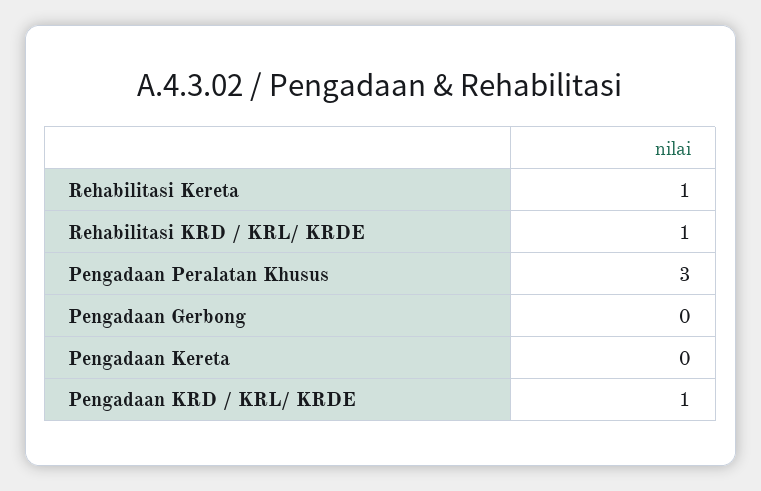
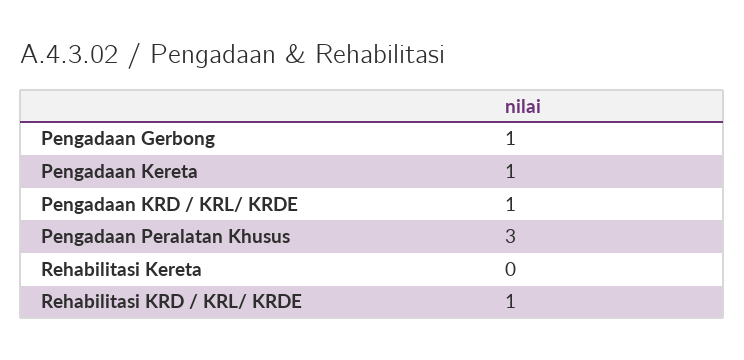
  {
-   "Rehabilitasi Kereta": 1,
+   "Rehabilitasi Kereta": 0,
    "Rehabilitasi KRD / KRL/ KRDE": 1,
    "Pengadaan Peralatan Khusus": 3,
-   "Pengadaan Gerbong": 0,
+   "Pengadaan Gerbong": 1,
-   "Pengadaan Kereta": 0,
+   "Pengadaan Kereta": 1,
    "Pengadaan KRD / KRL/ KRDE": 1
  }

